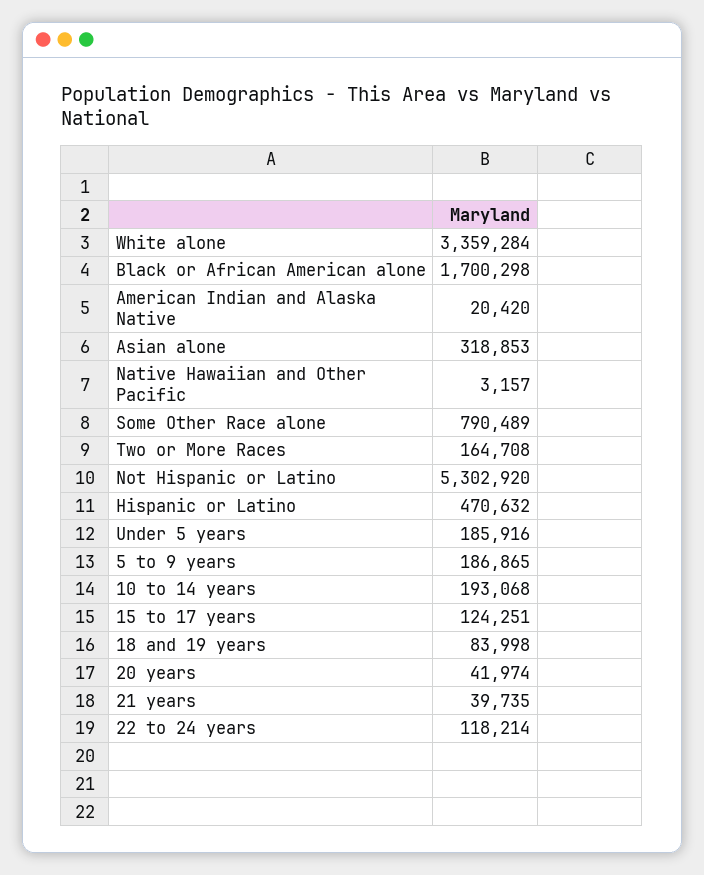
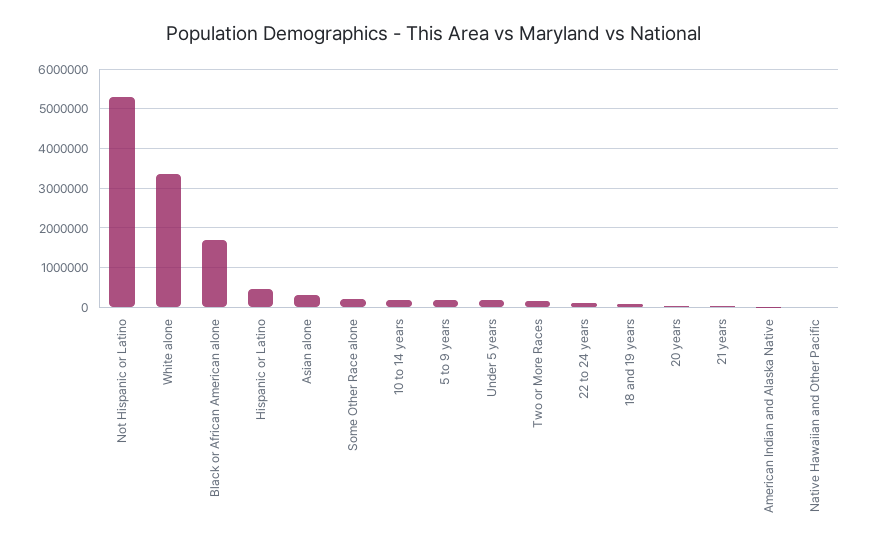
  {
    "White alone": 3359284,
    "Black or African American alone": 1700298,
    "American Indian and Alaska Native": 20420,
    "Asian alone": 318853,
    "Native Hawaiian and Other Pacific": 3157,
-   "Some Other Race alone": 790489,
+   "Some Other Race alone": 200000,
    "Two or More Races": 164708,
    "Not Hispanic or Latino": 5302920,
    "Hispanic or Latino": 470632,
    "Under 5 years": 185916,
    "5 to 9 years": 186865,
    "10 to 14 years": 193068,
-   "15 to 17 years": 124251,
    "18 and 19 years": 83998,
    "20 years": 41974,
    "21 years": 39735,
    "22 to 24 years": 118214
  }

